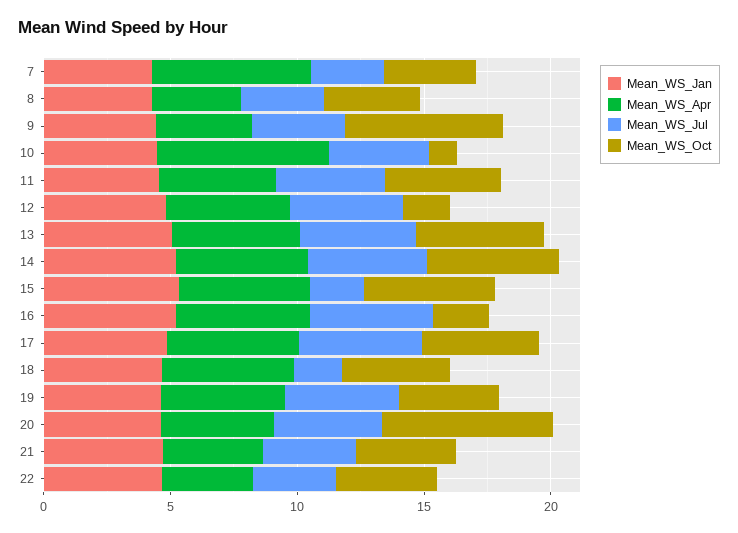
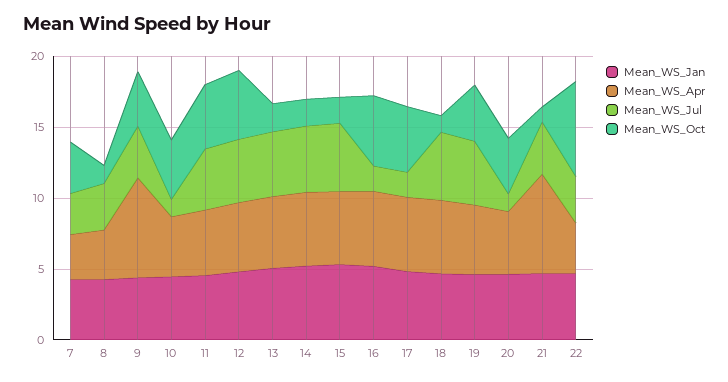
  {
    "Mean_WS_Jan": {
      "7": 4,
      "8": 4,
      "9": 4,
      "10": 4,
      "11": 5,
      "12": 5,
      "13": 5,
      "14": 5,
      "15": 5,
      "16": 5,
      "17": 5,
      "18": 5,
      "19": 5,
      "20": 5,
      "21": 5,
      "22": 5
    },
    "Mean_WS_Apr": {
-     "7": 6,
+     "7": 3,
      "8": 3,
-     "9": 4,
+     "9": 7,
-     "10": 7,
+     "10": 4,
      "11": 5,
      "12": 5,
      "13": 5,
      "14": 5,
      "15": 5,
      "16": 5,
      "17": 5,
      "18": 5,
      "19": 5,
      "20": 4,
-     "21": 4,
+     "21": 7,
      "22": 4
    },
    "Mean_WS_Jul": {
      "7": 3,
      "8": 3,
      "9": 4,
-     "10": 4,
+     "10": 1,
      "11": 4,
      "12": 4,
      "13": 5,
      "14": 5,
-     "15": 2,
+     "15": 5,
-     "16": 5,
+     "16": 2,
-     "17": 5,
+     "17": 2,
-     "18": 2,
+     "18": 5,
      "19": 4,
-     "20": 4,
+     "20": 1,
      "21": 4,
      "22": 3
    },
    "Mean_WS_Oct": {
      "7": 4,
-     "8": 4,
+     "8": 1,
-     "9": 6,
+     "9": 4,
-     "10": 1,
+     "10": 4,
      "11": 5,
-     "12": 2,
+     "12": 5,
-     "13": 5,
+     "13": 2,
-     "14": 5,
+     "14": 2,
-     "15": 5,
+     "15": 2,
-     "16": 2,
+     "16": 5,
      "17": 5,
-     "18": 4,
+     "18": 1,
      "19": 4,
-     "20": 7,
+     "20": 4,
-     "21": 4,
+     "21": 1,
-     "22": 4
+     "22": 7
    }
  }

